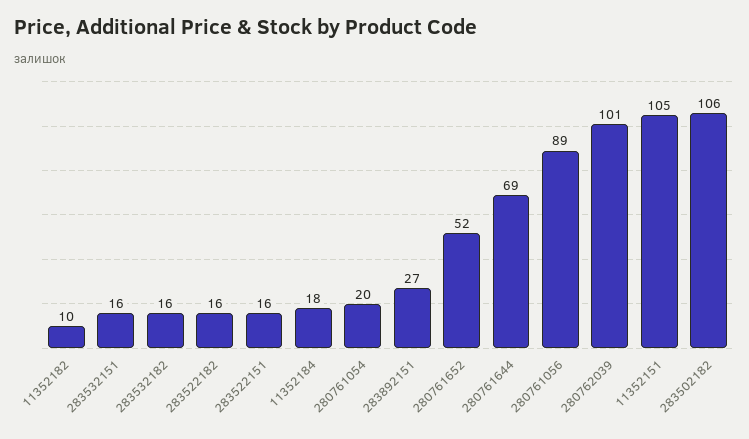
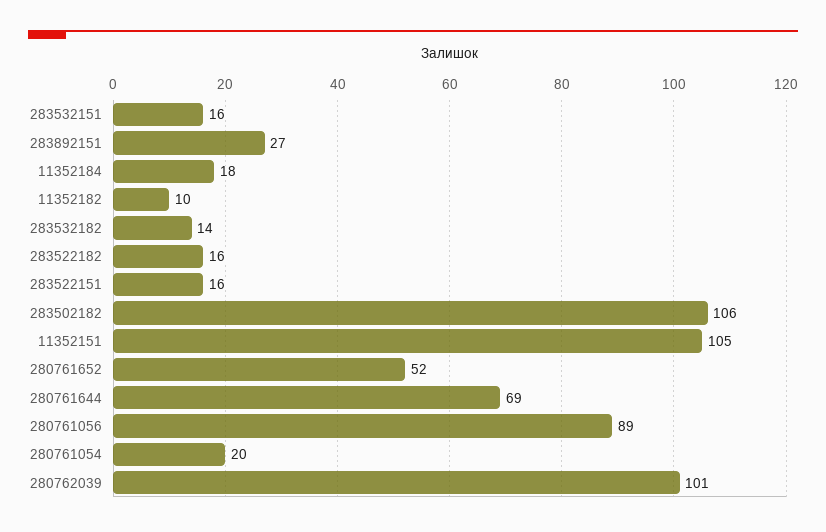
  {
    "11352182": 10,
    "283532151": 16,
-   "283532182": 16,
+   "283532182": 14,
    "283522182": 16,
    "283522151": 16,
    "11352184": 18,
    "280761054": 20,
    "283892151": 27,
    "280761652": 52,
    "280761644": 69,
    "280761056": 89,
    "280762039": 101,
    "11352151": 105,
    "283502182": 106
  }

